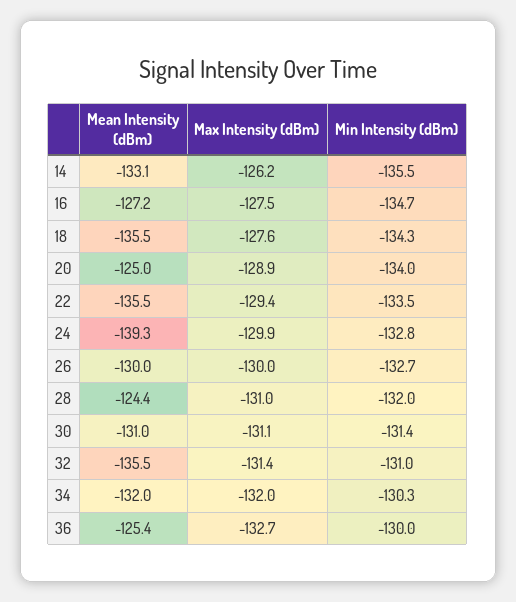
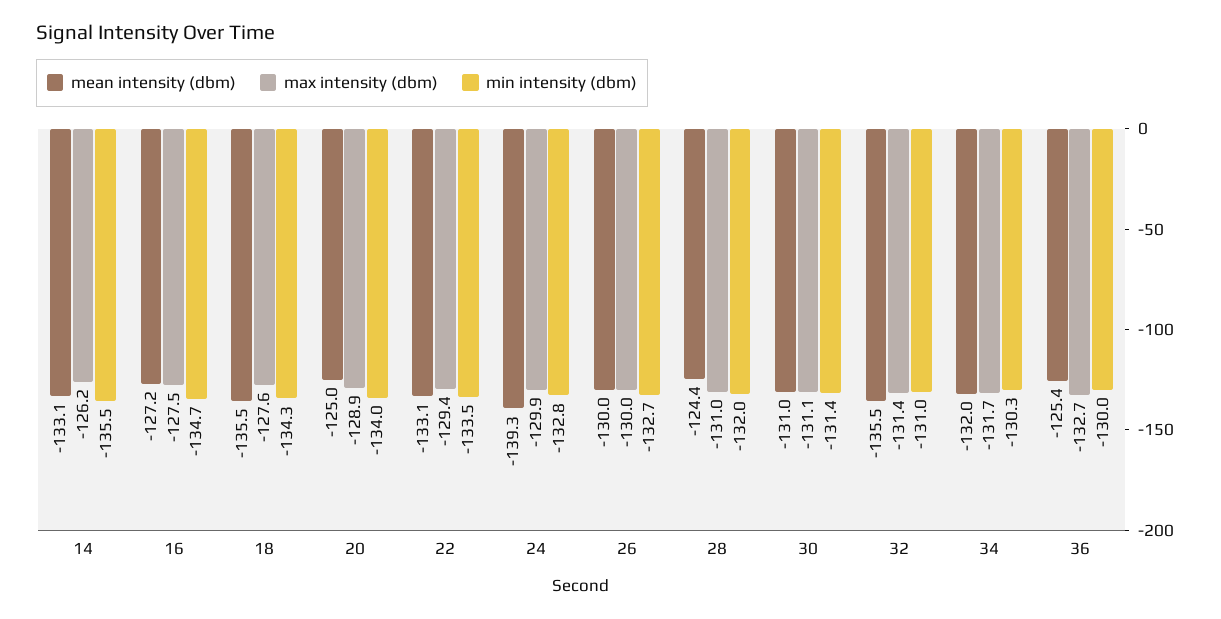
  {
    "Mean Intensity (dBm)": {
      "14": -133.1,
      "16": -127.2,
      "18": -135.5,
      "20": -125,
-     "22": -135.5,
+     "22": -133.1,
      "24": -139.3,
      "26": -130,
      "28": -124.4,
      "30": -131,
      "32": -135.5,
      "34": -132,
      "36": -125.4
    },
    "Max Intensity (dBm)": {
      "14": -126.2,
      "16": -127.5,
      "18": -127.6,
      "20": -128.9,
      "22": -129.4,
      "24": -129.9,
      "26": -130,
      "28": -131,
      "30": -131.1,
      "32": -131.4,
-     "34": -132,
+     "34": -131.7,
      "36": -132.7
    },
    "Min Intensity (dBm)": {
      "14": -135.5,
      "16": -134.7,
      "18": -134.3,
      "20": -134,
      "22": -133.5,
      "24": -132.8,
      "26": -132.7,
      "28": -132,
      "30": -131.4,
      "32": -131,
      "34": -130.3,
      "36": -130
    }
  }

